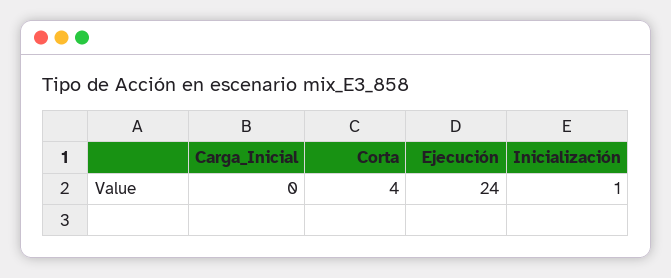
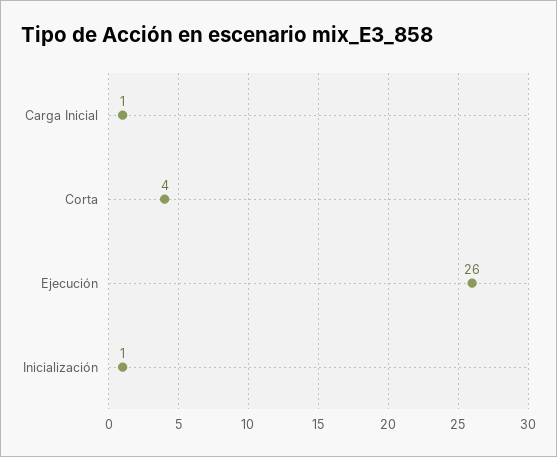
  {
-   "Carga_Inicial": 0,
+   "Carga_Inicial": 1,
    "Corta": 4,
-   "Ejecución": 24,
+   "Ejecución": 26,
    "Inicialización": 1
  }

